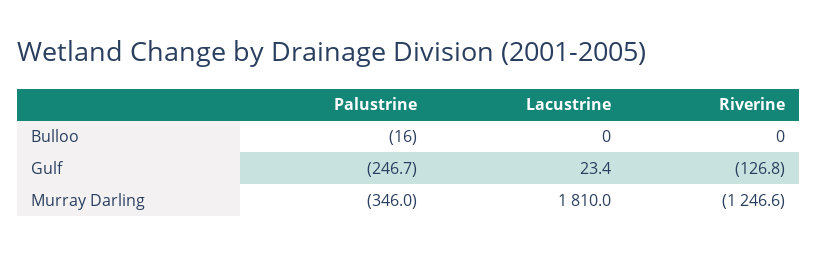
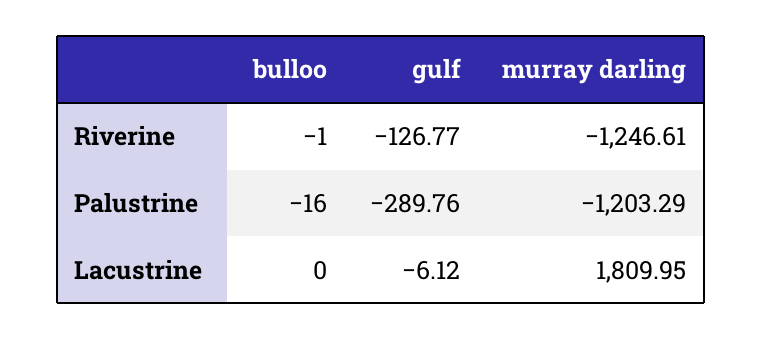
  {
    "Palustrine": {
      "Bulloo": -16,
-     "Gulf": -246.7,
+     "Gulf": -289.76,
-     "Murray Darling": -346
+     "Murray Darling": -1203.29
    },
    "Lacustrine": {
      "Bulloo": 0,
-     "Gulf": 23.4,
+     "Gulf": -6.12,
      "Murray Darling": 1809.95
    },
    "Riverine": {
-     "Bulloo": 0,
+     "Bulloo": -1,
      "Gulf": -126.77,
      "Murray Darling": -1246.61
    }
  }

